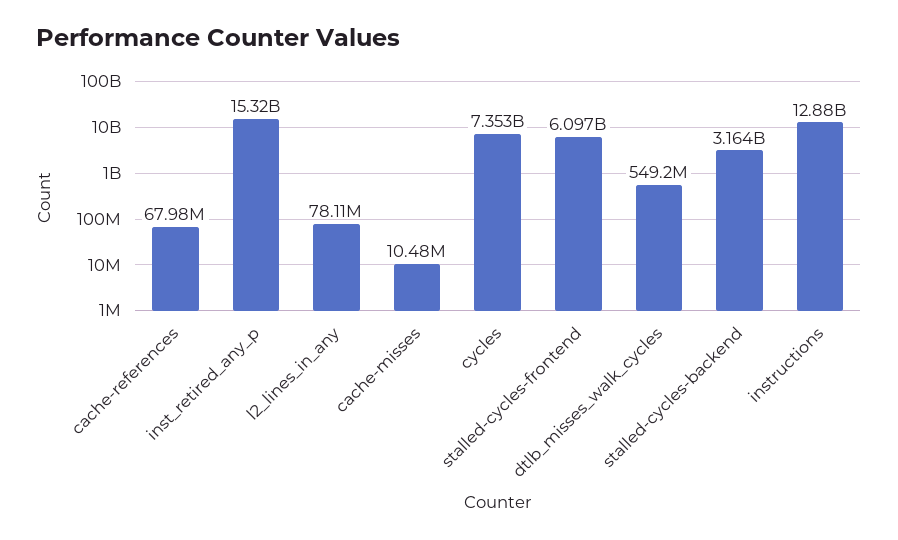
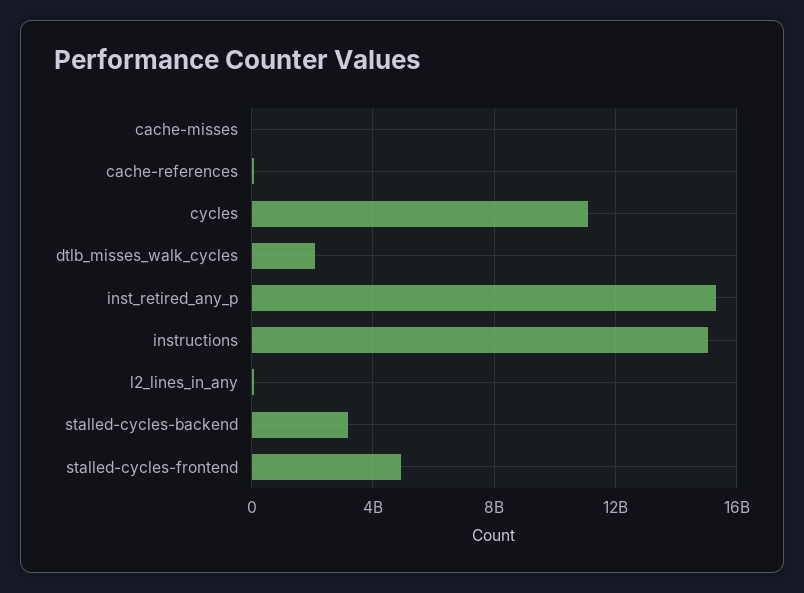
  {
    "cache-references": 67980000,
    "inst_retired_any_p": 15320000000,
    "l2_lines_in_any": 78110000,
    "cache-misses": 10480000,
-   "cycles": 7353000000,
+   "cycles": 11000000000,
-   "stalled-cycles-frontend": 6097000000,
+   "stalled-cycles-frontend": 5000000000,
-   "dtlb_misses_walk_cycles": 549200000,
+   "dtlb_misses_walk_cycles": 2000000000,
    "stalled-cycles-backend": 3164000000,
-   "instructions": 12880000000
+   "instructions": 15000000000
  }

